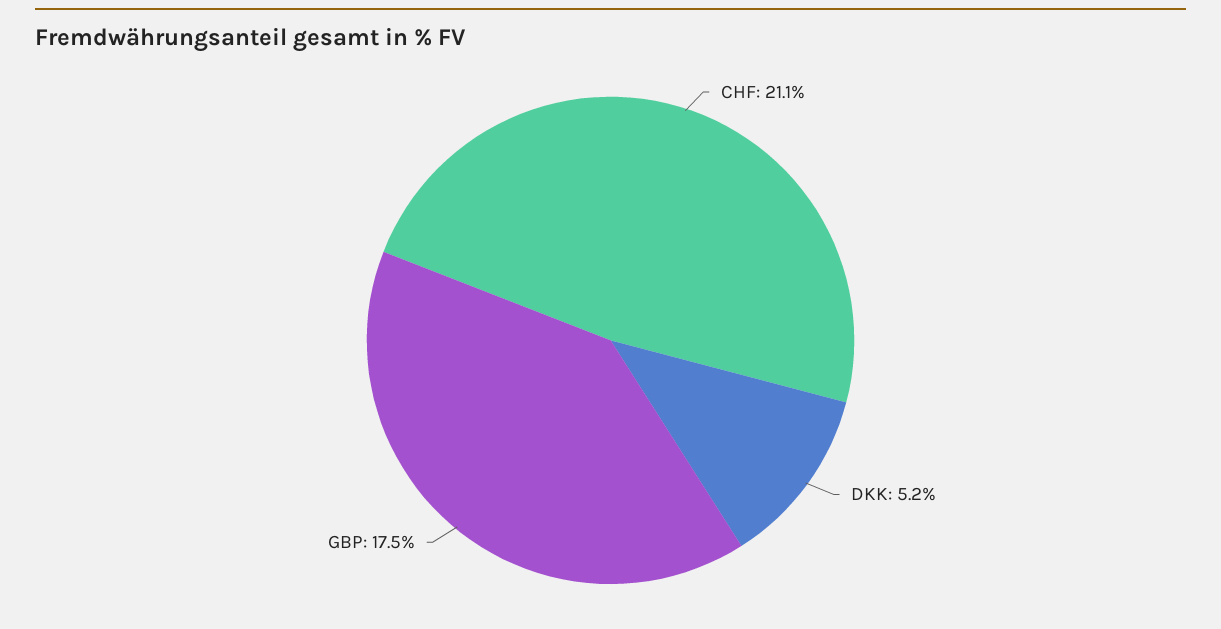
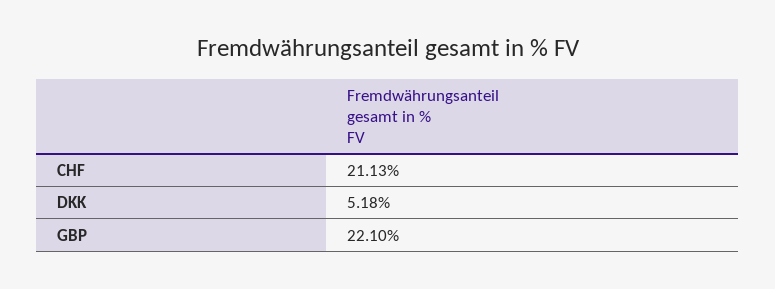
  {
    "CHF": 21.13,
    "DKK": 5.18,
-   "GBP": 17.5
+   "GBP": 22.1
  }

